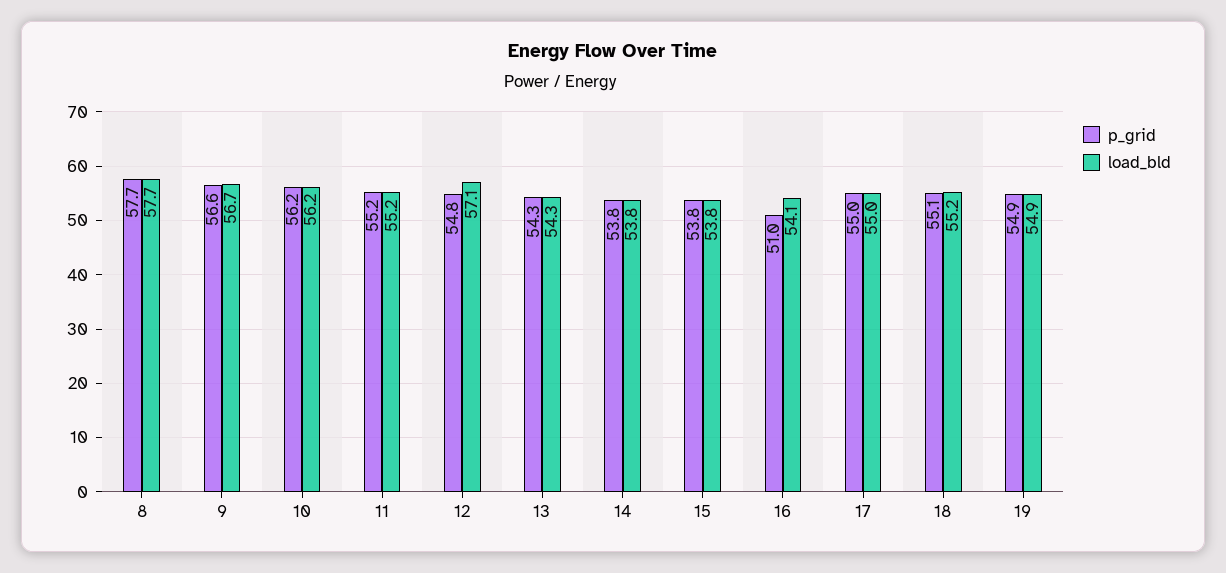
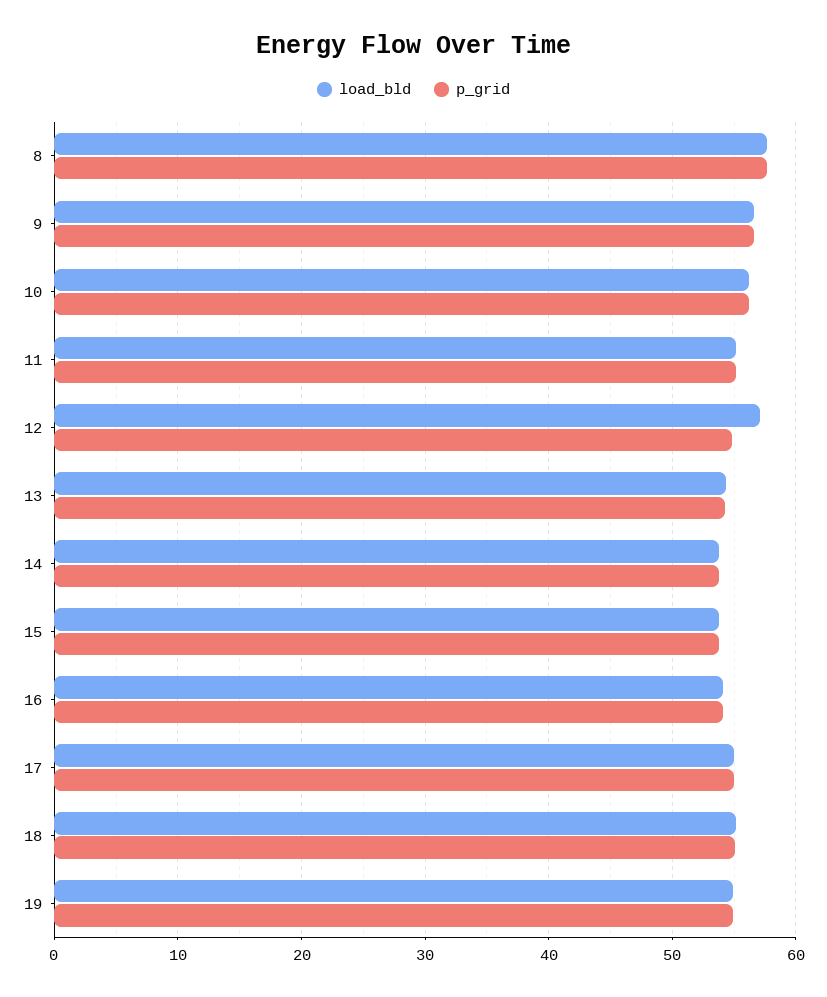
  {
    "p_grid": {
      "8": 57.7,
      "9": 56.6,
      "10": 56.2,
      "11": 55.2,
      "12": 54.8,
      "13": 54.3,
      "14": 53.8,
      "15": 53.8,
-     "16": 51,
+     "16": 54,
      "17": 55,
      "18": 55.1,
      "19": 54.9
    },
    "load_bld": {
      "8": 57.7,
      "9": 56.7,
      "10": 56.2,
      "11": 55.2,
      "12": 57.1,
      "13": 54.3,
      "14": 53.8,
      "15": 53.8,
      "16": 54.1,
      "17": 55,
      "18": 55.2,
      "19": 54.9
    }
  }

